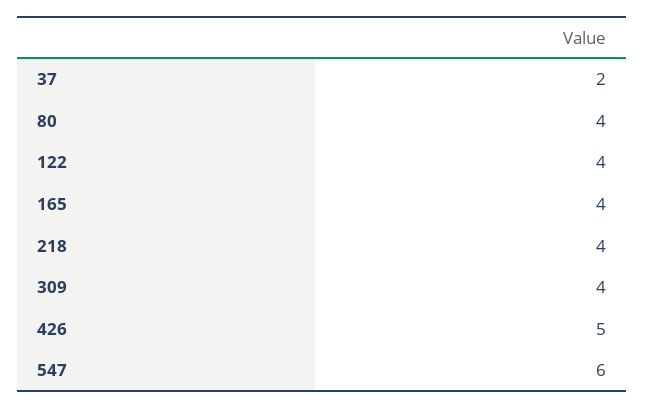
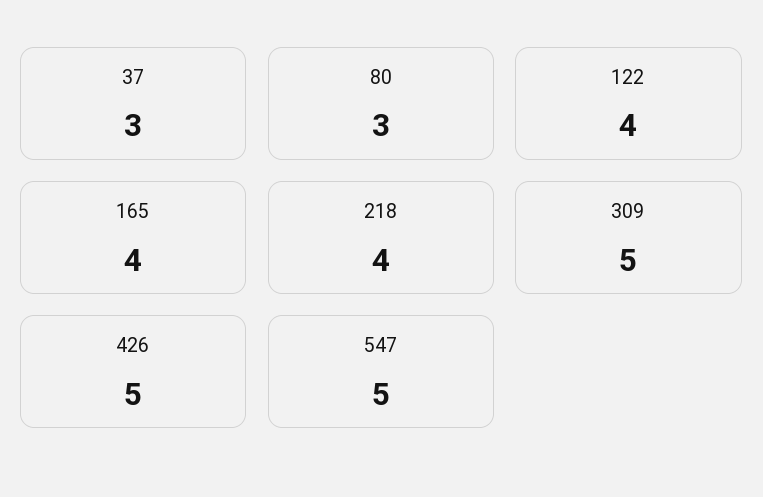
  {
-   "37": 2,
+   "37": 3,
-   "80": 4,
+   "80": 3,
    "122": 4,
    "165": 4,
    "218": 4,
-   "309": 4,
+   "309": 5,
    "426": 5,
-   "547": 6
+   "547": 5
  }

